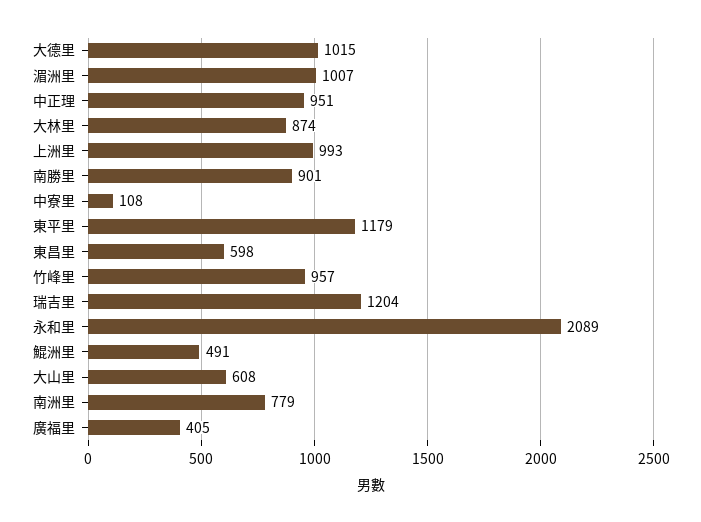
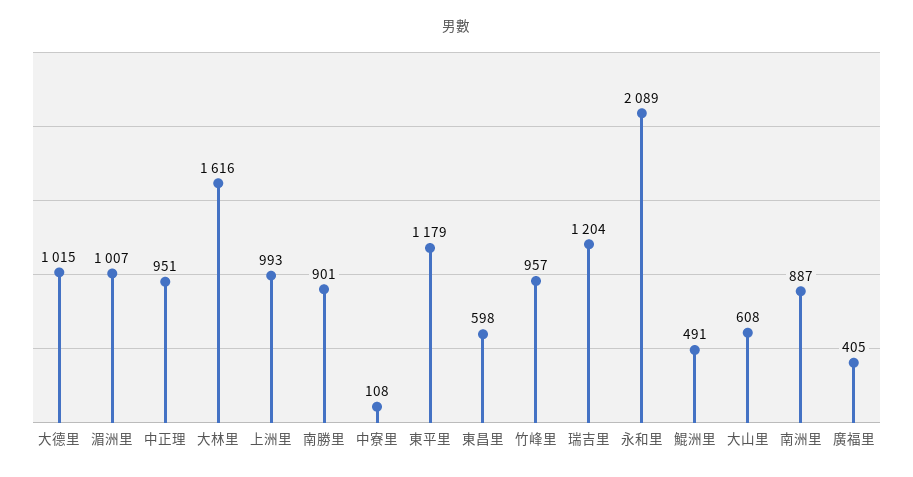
  {
    "大德里": 1015,
    "湄洲里": 1007,
    "中正理": 951,
-   "大林里": 874,
+   "大林里": 1616,
    "上洲里": 993,
    "南勝里": 901,
    "中寮里": 108,
    "東平里": 1179,
    "東昌里": 598,
    "竹峰里": 957,
    "瑞吉里": 1204,
    "永和里": 2089,
    "鯤洲里": 491,
    "大山里": 608,
-   "南洲里": 779,
+   "南洲里": 887,
    "廣福里": 405
  }

